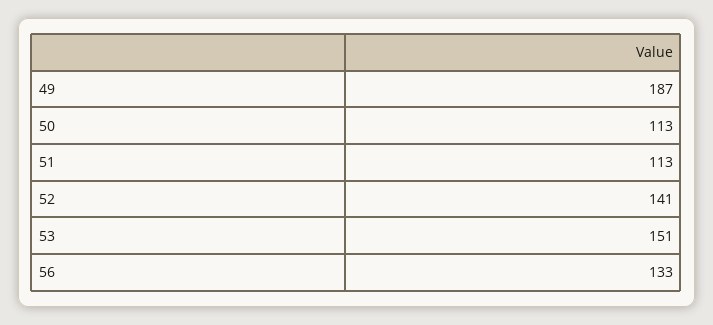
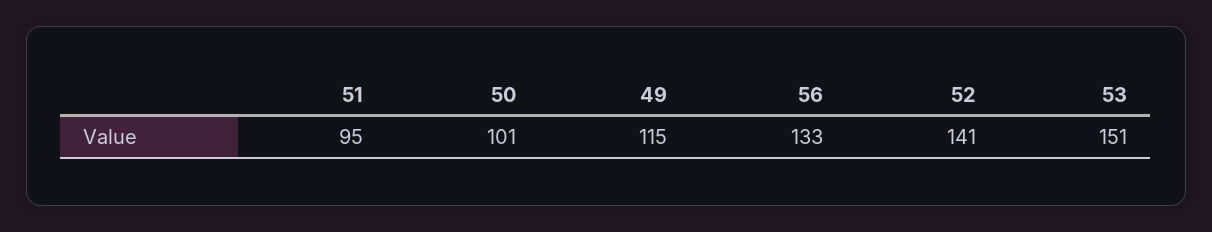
  {
-   "49": 187,
+   "49": 115,
-   "50": 113,
+   "50": 101,
-   "51": 113,
+   "51": 95,
    "52": 141,
    "53": 151,
    "56": 133
  }

